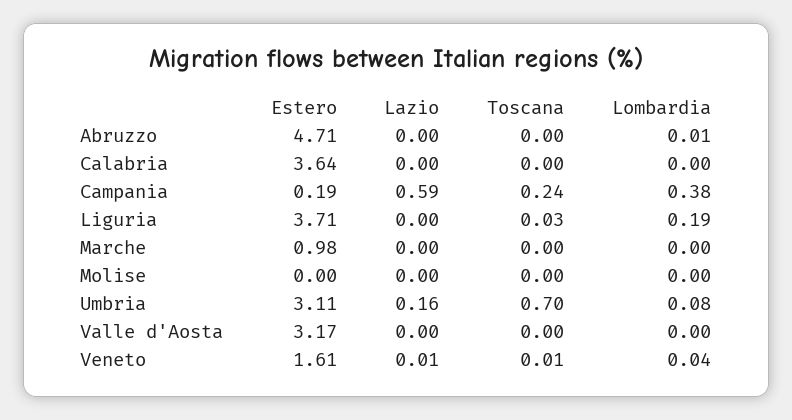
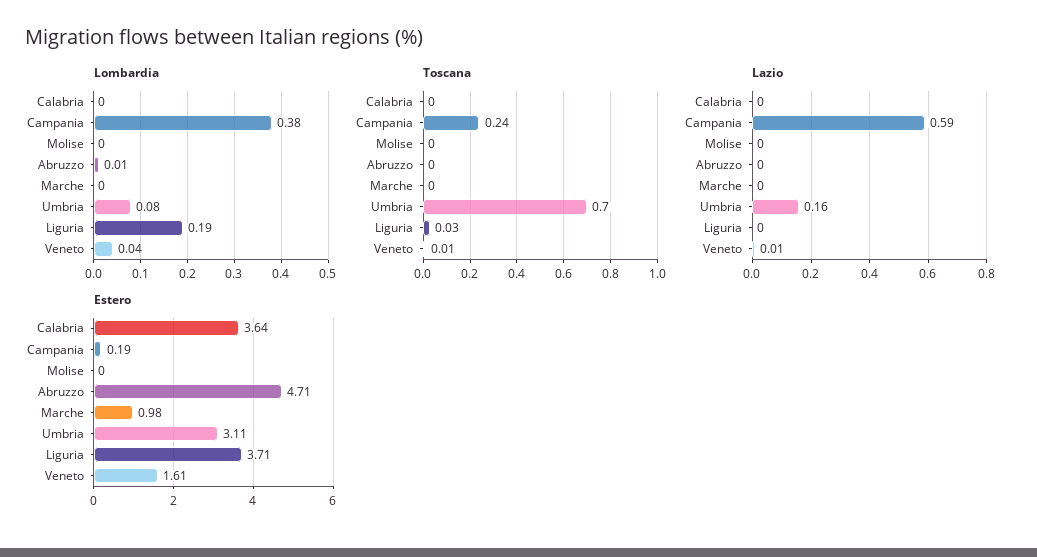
  {
    "Estero": {
      "Abruzzo": 4.71,
      "Calabria": 3.64,
      "Campania": 0.19,
      "Liguria": 3.71,
      "Marche": 0.98,
      "Molise": 0,
      "Umbria": 3.11,
-     "Valle d'Aosta": 3.17,
      "Veneto": 1.61
    },
    "Lazio": {
      "Abruzzo": 0,
      "Calabria": 0,
      "Campania": 0.59,
      "Liguria": 0,
      "Marche": 0,
      "Molise": 0,
      "Umbria": 0.16,
-     "Valle d'Aosta": 0,
      "Veneto": 0.01
    },
    "Toscana": {
      "Abruzzo": 0,
      "Calabria": 0,
      "Campania": 0.24,
      "Liguria": 0.03,
      "Marche": 0,
      "Molise": 0,
      "Umbria": 0.7,
-     "Valle d'Aosta": 0,
      "Veneto": 0.01
    },
    "Lombardia": {
      "Abruzzo": 0.01,
      "Calabria": 0,
      "Campania": 0.38,
      "Liguria": 0.19,
      "Marche": 0,
      "Molise": 0,
      "Umbria": 0.08,
-     "Valle d'Aosta": 0,
      "Veneto": 0.04
    }
  }

